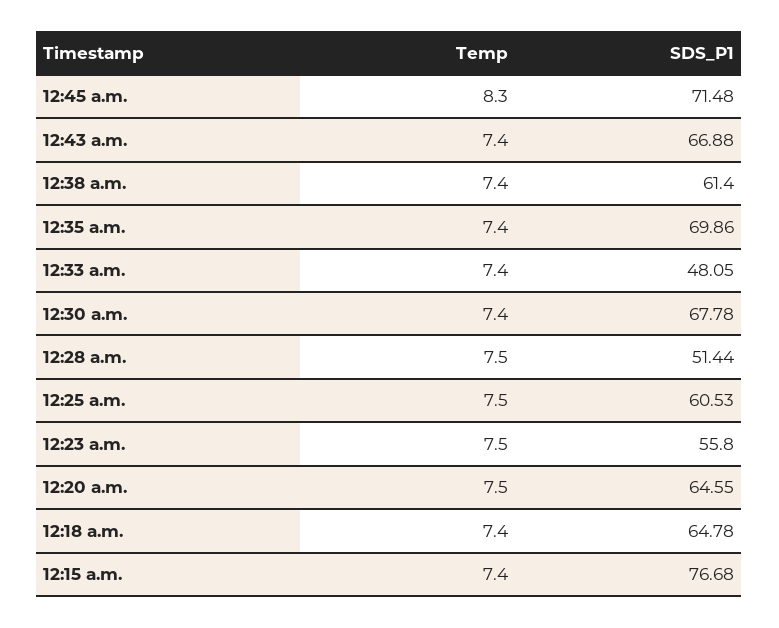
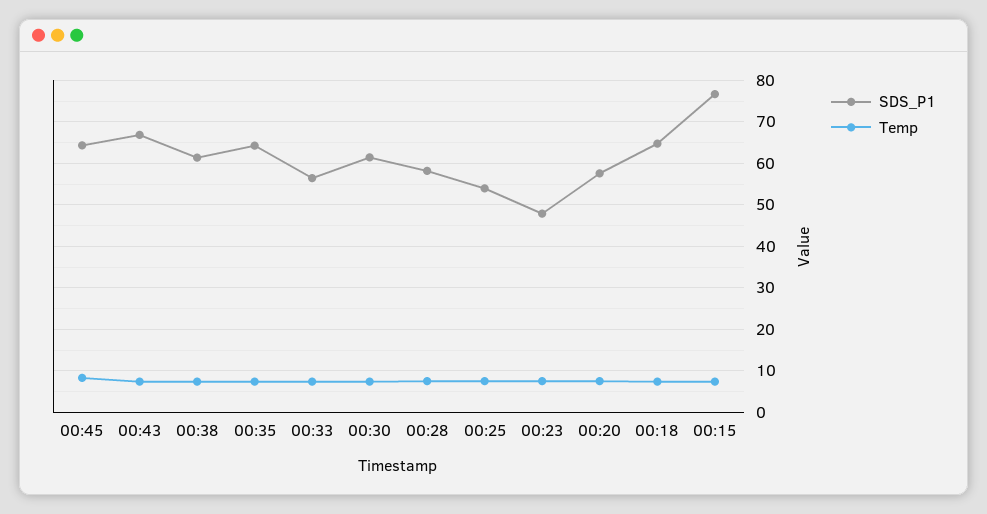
  {
    "Temp": {
      "12:45 a.m.": 8.3,
      "12:43 a.m.": 7.4,
      "12:38 a.m.": 7.4,
      "12:35 a.m.": 7.4,
      "12:33 a.m.": 7.4,
      "12:30 a.m.": 7.4,
      "12:28 a.m.": 7.5,
      "12:25 a.m.": 7.5,
      "12:23 a.m.": 7.5,
      "12:20 a.m.": 7.5,
      "12:18 a.m.": 7.4,
      "12:15 a.m.": 7.4
    },
    "SDS_P1": {
-     "12:45 a.m.": 71.48,
+     "12:45 a.m.": 64,
      "12:43 a.m.": 66.88,
      "12:38 a.m.": 61.4,
-     "12:35 a.m.": 69.86,
+     "12:35 a.m.": 64,
-     "12:33 a.m.": 48.05,
+     "12:33 a.m.": 56,
-     "12:30 a.m.": 67.78,
+     "12:30 a.m.": 62,
-     "12:28 a.m.": 51.44,
+     "12:28 a.m.": 58,
-     "12:25 a.m.": 60.53,
+     "12:25 a.m.": 54,
-     "12:23 a.m.": 55.8,
+     "12:23 a.m.": 48,
-     "12:20 a.m.": 64.55,
+     "12:20 a.m.": 58,
      "12:18 a.m.": 64.78,
      "12:15 a.m.": 76.68
    }
  }

